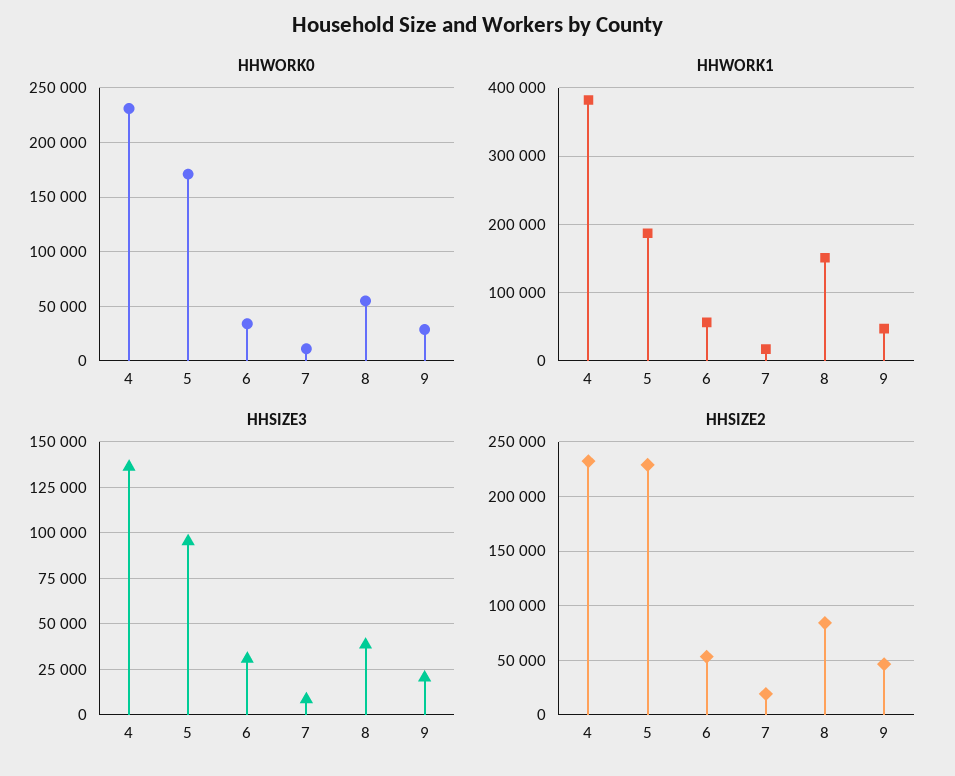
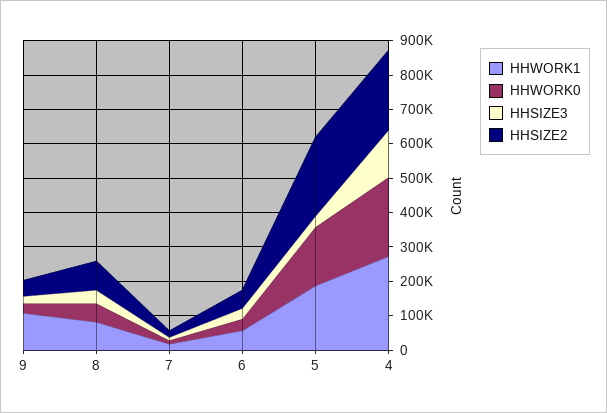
  {
    "HHWORK0": {
      "4": 230000,
      "5": 170000,
      "6": 30000,
      "7": 10000,
      "8": 60000,
      "9": 30000
    },
    "HHWORK1": {
-     "4": 380000,
+     "4": 275000,
      "5": 190000,
      "6": 60000,
      "7": 20000,
-     "8": 150000,
+     "8": 75000,
-     "9": 50000
+     "9": 100000
    },
    "HHSIZE3": {
      "4": 135000,
-     "5": 95000,
+     "5": 25000,
      "6": 30000,
      "7": 10000,
      "8": 40000,
      "9": 20000
    },
    "HHSIZE2": {
      "4": 230000,
      "5": 230000,
      "6": 50000,
      "7": 20000,
      "8": 80000,
      "9": 50000
    }
  }

